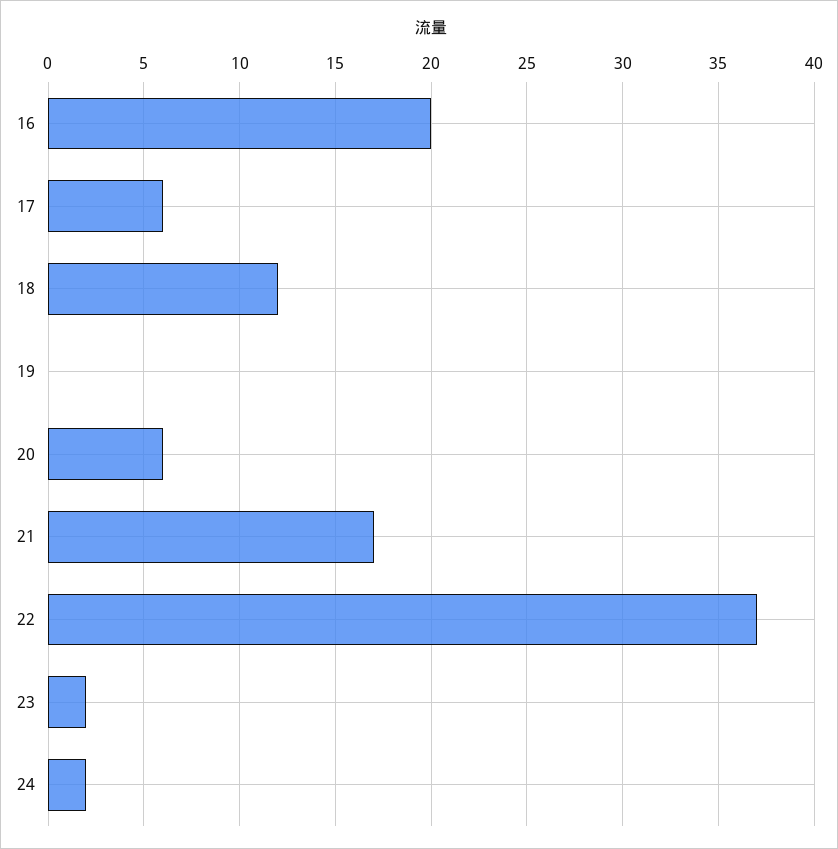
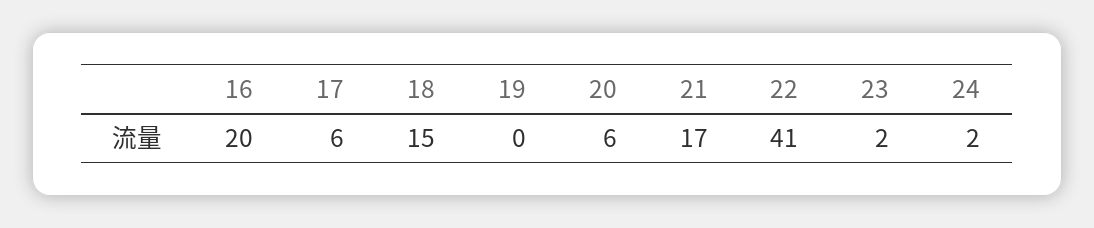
  {
    "16": 20,
    "17": 6,
-   "18": 12,
+   "18": 15,
    "19": 0,
    "20": 6,
    "21": 17,
-   "22": 37,
+   "22": 41,
    "23": 2,
    "24": 2
  }

